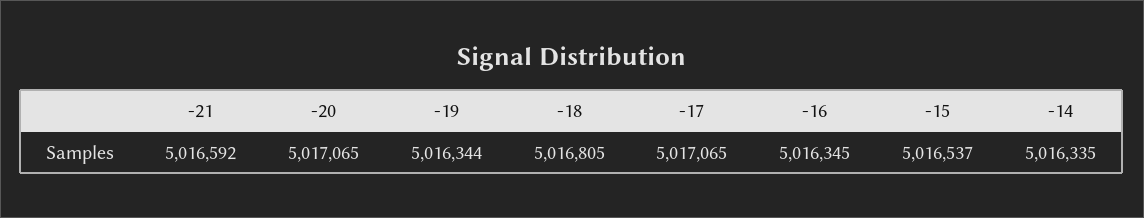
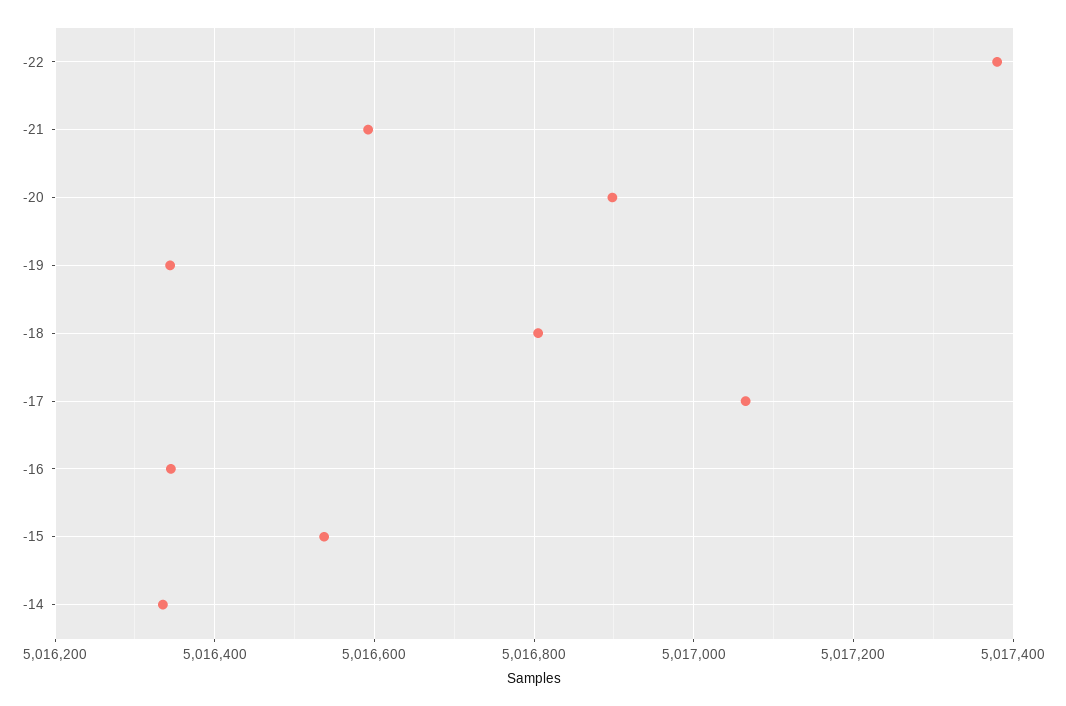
  {
    "-21": 5016592,
-   "-20": 5017065,
+   "-20": 5016900,
    "-19": 5016344,
    "-18": 5016805,
    "-17": 5017065,
    "-16": 5016345,
    "-15": 5016537,
-   "-14": 5016335
+   "-14": 5016335,
+   "-22": 5017380
  }

